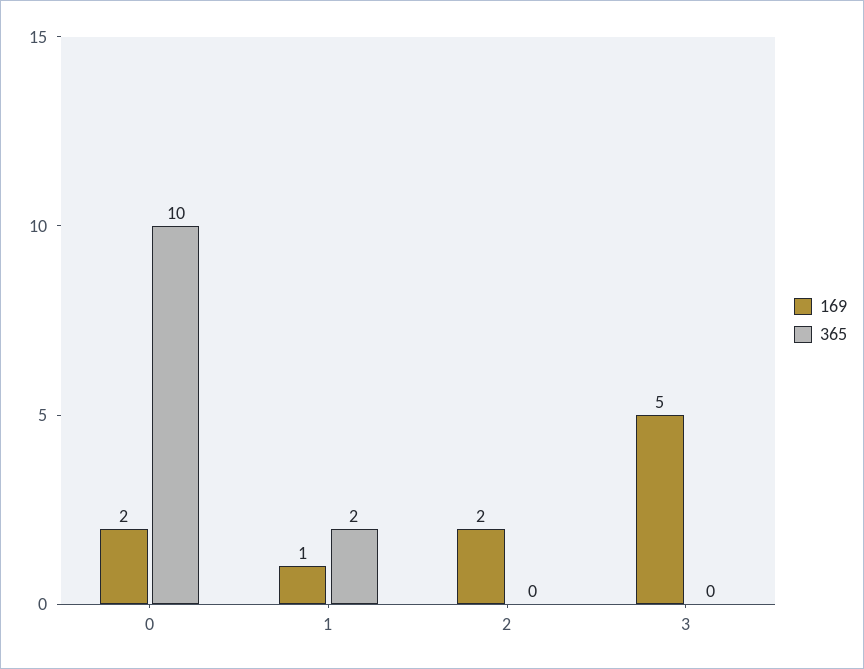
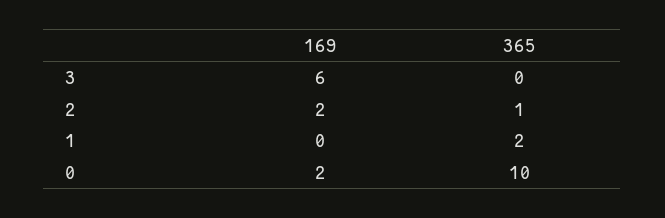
  {
    "169": {
      "0": 2,
-     "1": 1,
+     "1": 0,
      "2": 2,
-     "3": 5
+     "3": 6
    },
    "365": {
      "0": 10,
      "1": 2,
-     "2": 0,
+     "2": 1,
      "3": 0
    }
  }

